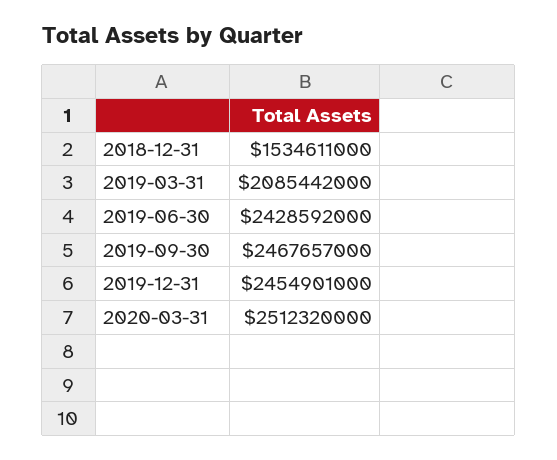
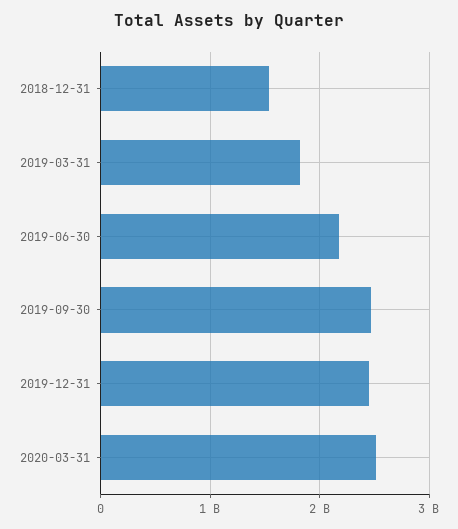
  {
    "2018-12-31": 1534611000,
-   "2019-03-31": 2085442000,
+   "2019-03-31": 1800000000,
-   "2019-06-30": 2428592000,
+   "2019-06-30": 2200000000,
    "2019-09-30": 2467657000,
    "2019-12-31": 2454901000,
    "2020-03-31": 2512320000
  }

